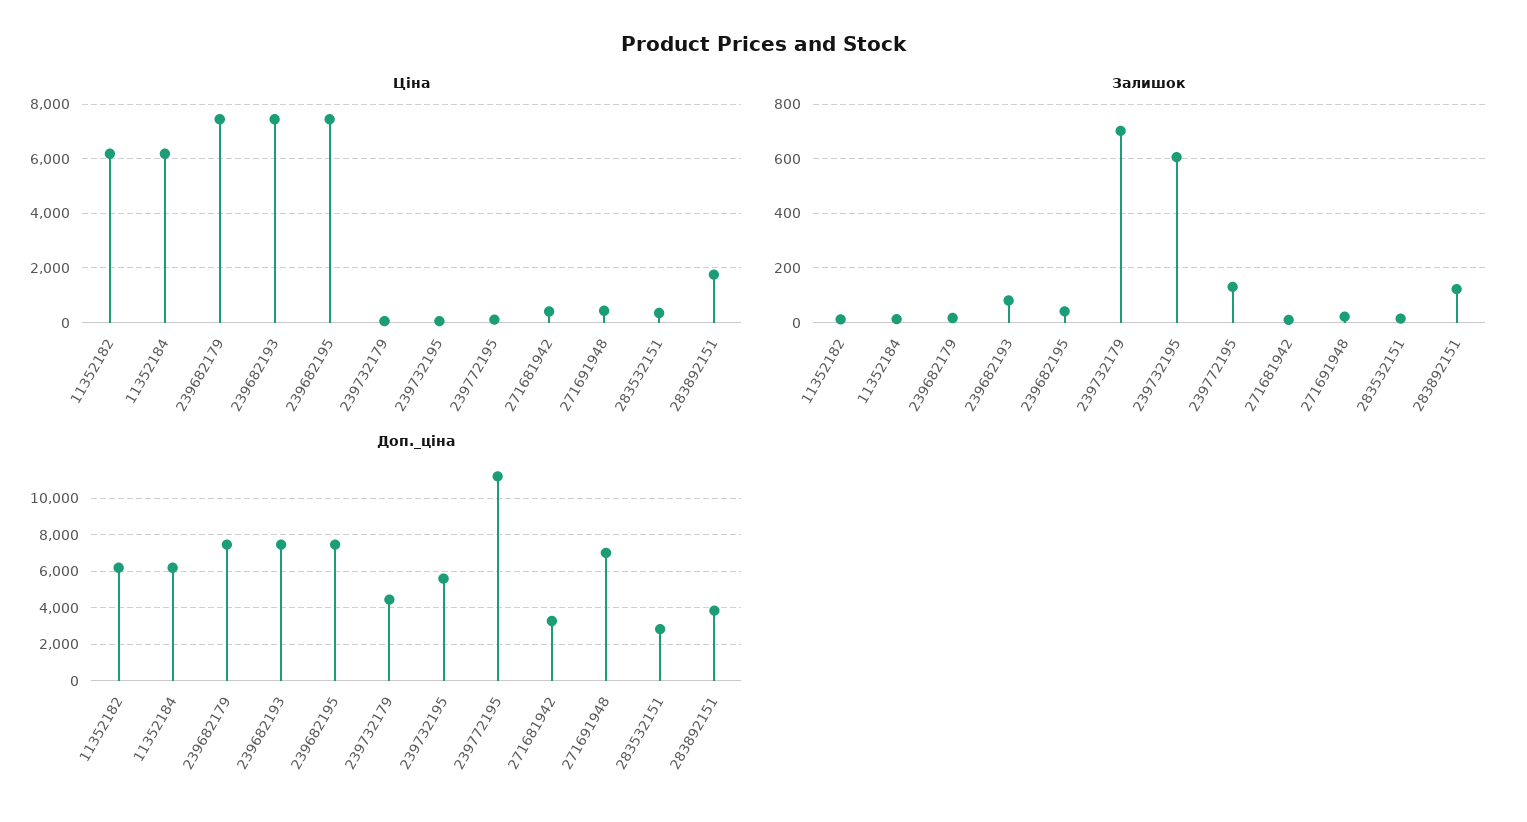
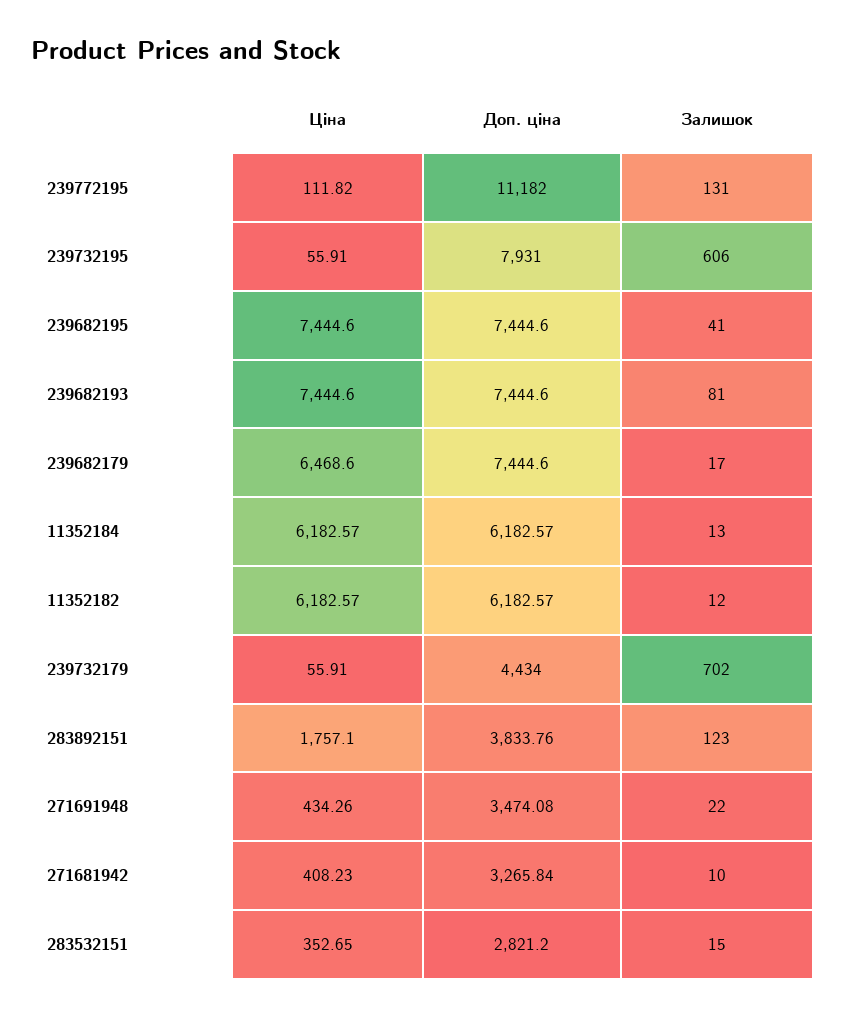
  {
    "Ціна": {
      "11352182": 6182.57,
      "11352184": 6182.57,
-     "239682179": 7500,
+     "239682179": 6468.6,
      "239682193": 7444.6,
      "239682195": 7444.6,
      "239732179": 55.91,
      "239732195": 55.91,
      "239772195": 111.82,
      "271681942": 408.23,
      "271691948": 434.26,
      "283532151": 352.65,
      "283892151": 1757.1
    },
    "Залишок": {
      "11352182": 12,
      "11352184": 13,
      "239682179": 17,
      "239682193": 81,
      "239682195": 41,
      "239732179": 702,
      "239732195": 606,
      "239772195": 131,
      "271681942": 10,
      "271691948": 22,
      "283532151": 15,
      "283892151": 123
    },
    "Доп._ціна": {
      "11352182": 6182.57,
      "11352184": 6182.57,
      "239682179": 7444.6,
      "239682193": 7444.6,
      "239682195": 7444.6,
      "239732179": 4434,
-     "239732195": 5500,
+     "239732195": 7931,
      "239772195": 11182,
      "271681942": 3265.84,
-     "271691948": 7000,
+     "271691948": 3474.08,
      "283532151": 2821.2,
      "283892151": 3833.76
    }
  }

